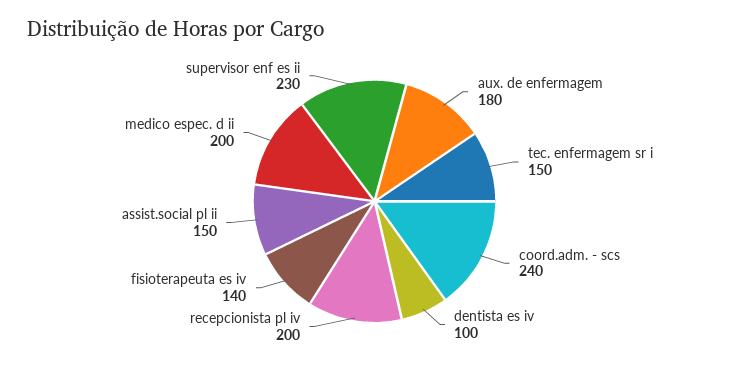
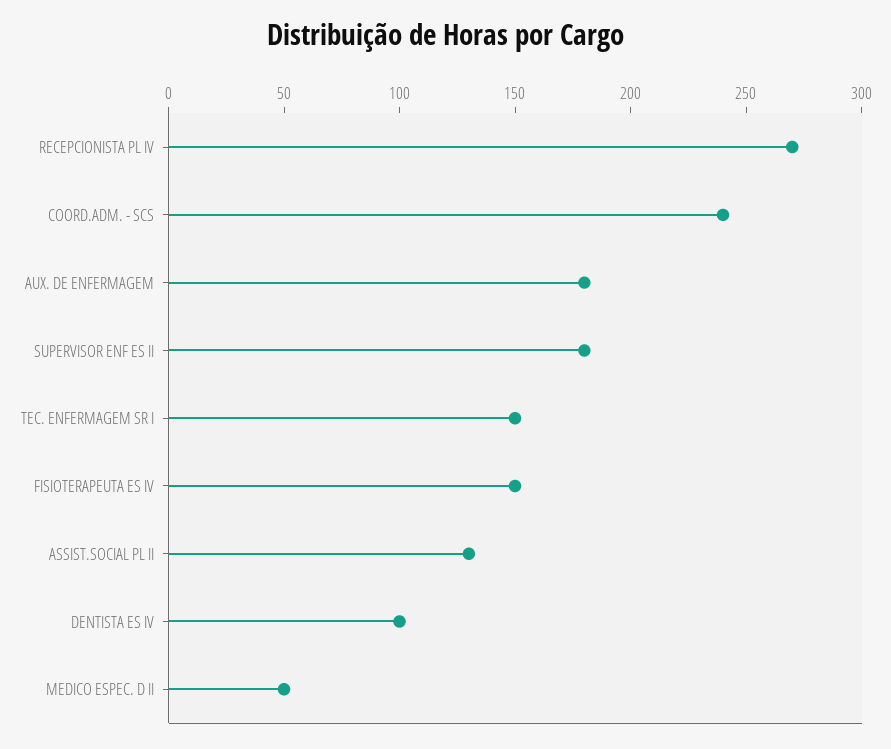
  {
    "aux. de enfermagem": 180,
    "tec. enfermagem sr i": 150,
    "coord.adm. - scs": 240,
    "dentista es iv": 100,
-   "recepcionista pl iv": 200,
+   "recepcionista pl iv": 270,
-   "fisioterapeuta es iv": 140,
+   "fisioterapeuta es iv": 150,
-   "assist.social pl ii": 150,
+   "assist.social pl ii": 130,
-   "medico espec. d ii": 200,
+   "medico espec. d ii": 50,
-   "supervisor enf es ii": 230
+   "supervisor enf es ii": 180
  }

